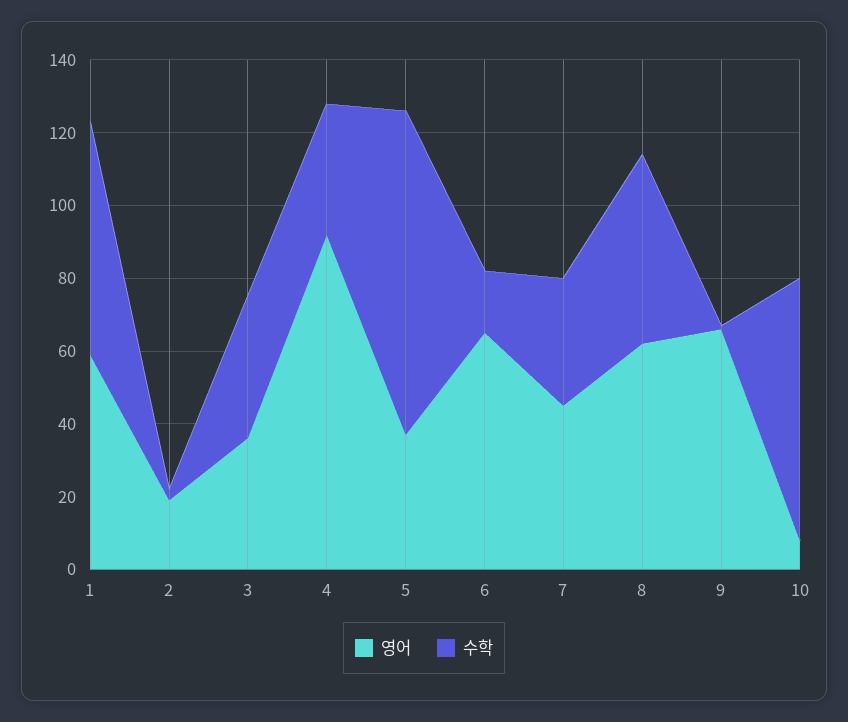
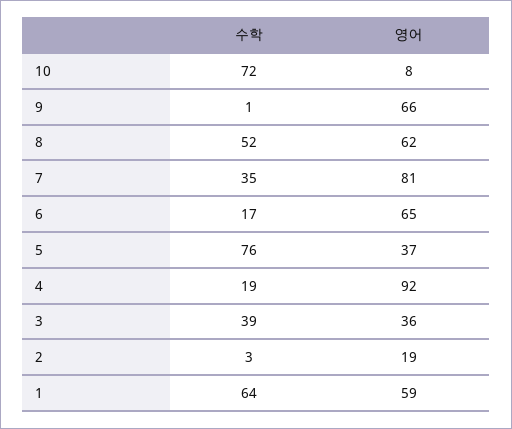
  {
    "영어": {
      "1": 59,
      "2": 19,
      "3": 36,
      "4": 92,
      "5": 37,
      "6": 65,
-     "7": 45,
+     "7": 81,
      "8": 62,
      "9": 66,
      "10": 8
    },
    "수학": {
      "1": 64,
      "2": 3,
      "3": 39,
-     "4": 35,
+     "4": 19,
-     "5": 90,
+     "5": 76,
      "6": 17,
      "7": 35,
      "8": 52,
      "9": 1,
      "10": 72
    }
  }

